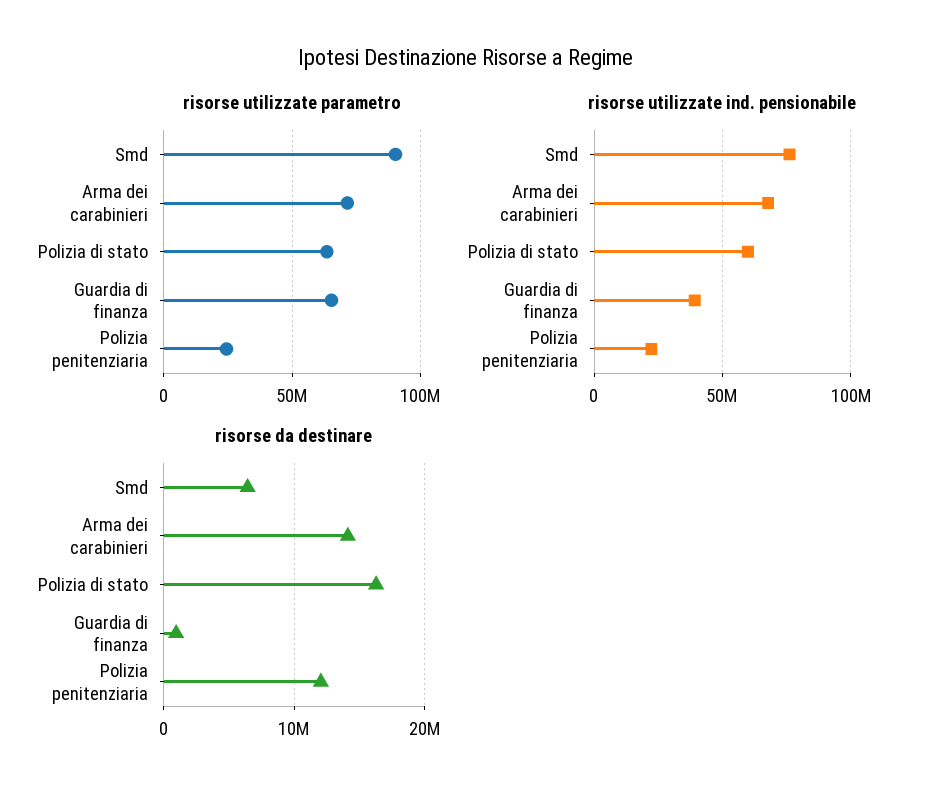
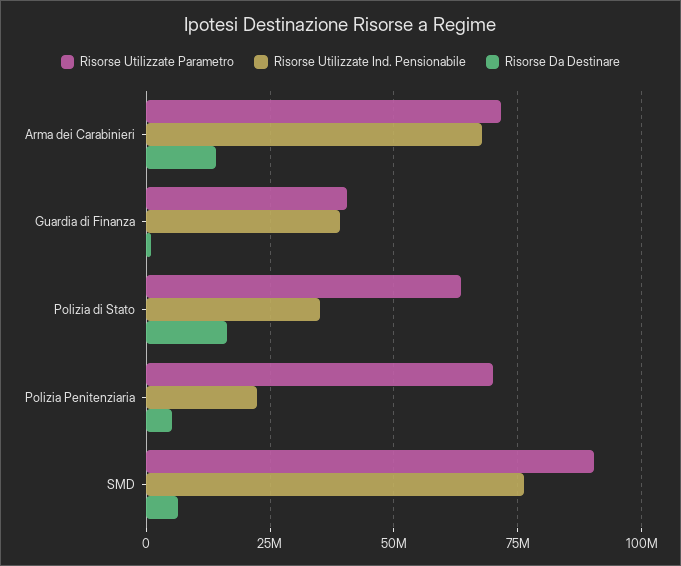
  {
    "risorse utilizzate parametro": {
      "Smd": 90000000,
      "Arma dei carabinieri": 72500000,
      "Polizia di stato": 62500000,
-     "Guardia di finanza": 65000000,
+     "Guardia di finanza": 40000000,
-     "Polizia penitenziaria": 25000000
+     "Polizia penitenziaria": 70000000
    },
    "risorse utilizzate ind. pensionabile": {
      "Smd": 75000000,
      "Arma dei carabinieri": 67500000,
-     "Polizia di stato": 60000000,
+     "Polizia di stato": 35000000,
      "Guardia di finanza": 40000000,
      "Polizia penitenziaria": 22500000
    },
    "risorse da destinare": {
      "Smd": 6000000,
      "Arma dei carabinieri": 14000000,
      "Polizia di stato": 16000000,
      "Guardia di finanza": 1000000,
-     "Polizia penitenziaria": 12000000
+     "Polizia penitenziaria": 5000000
    }
  }

